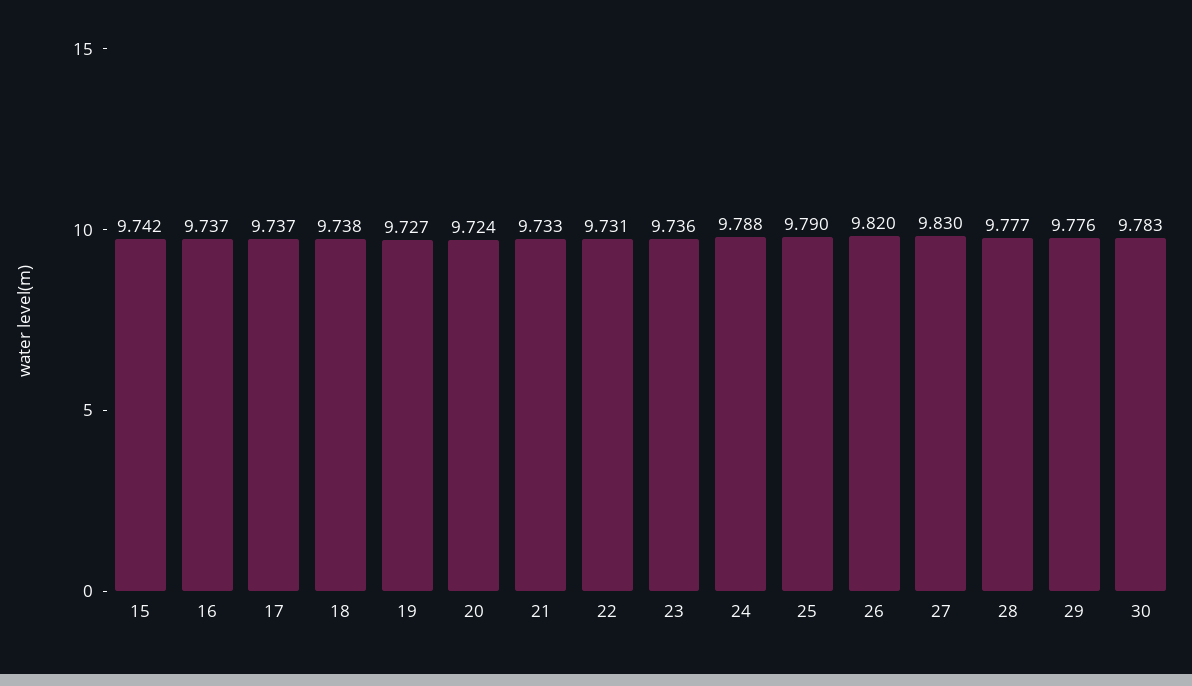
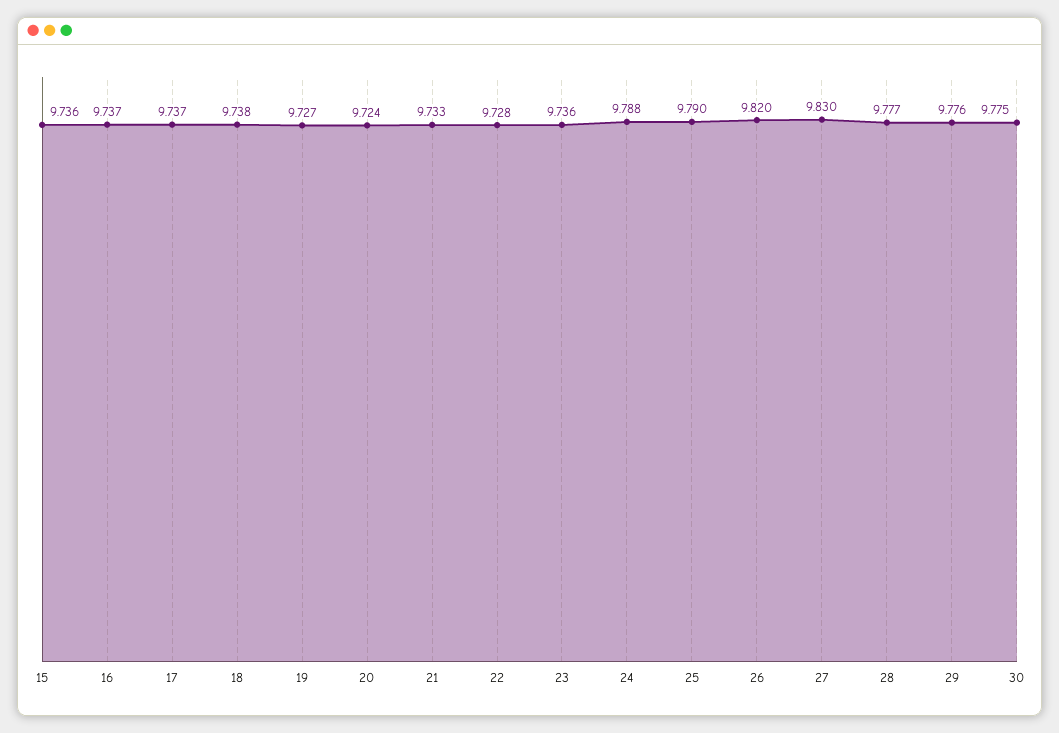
  {
-   "15": 9.742,
+   "15": 9.736,
    "16": 9.737,
    "17": 9.737,
    "18": 9.738,
    "19": 9.727,
    "20": 9.724,
    "21": 9.733,
-   "22": 9.731,
+   "22": 9.728,
    "23": 9.736,
    "24": 9.788,
    "25": 9.79,
    "26": 9.82,
    "27": 9.83,
    "28": 9.777,
    "29": 9.776,
-   "30": 9.783
+   "30": 9.775
  }

